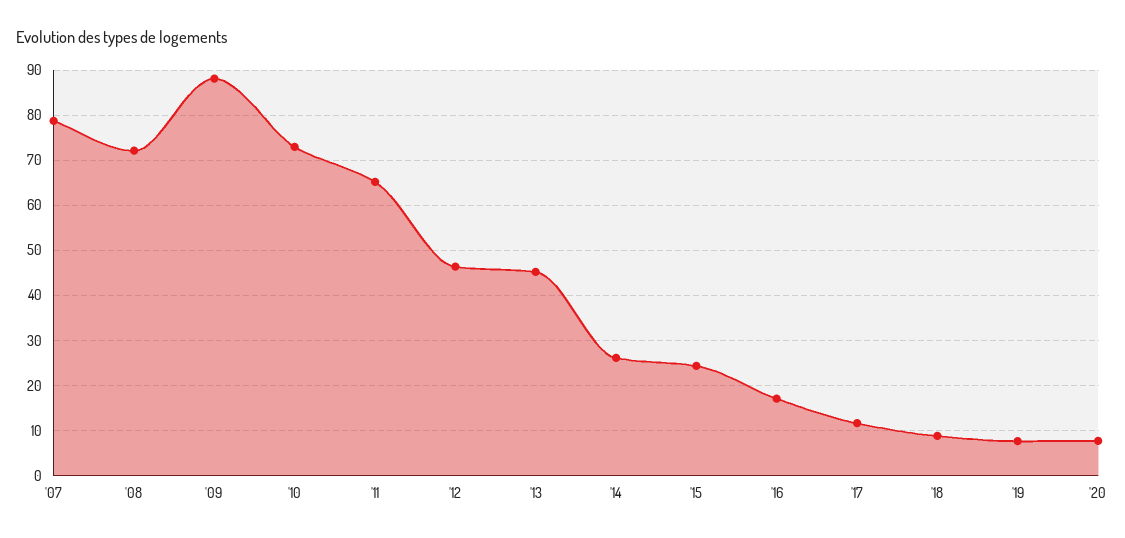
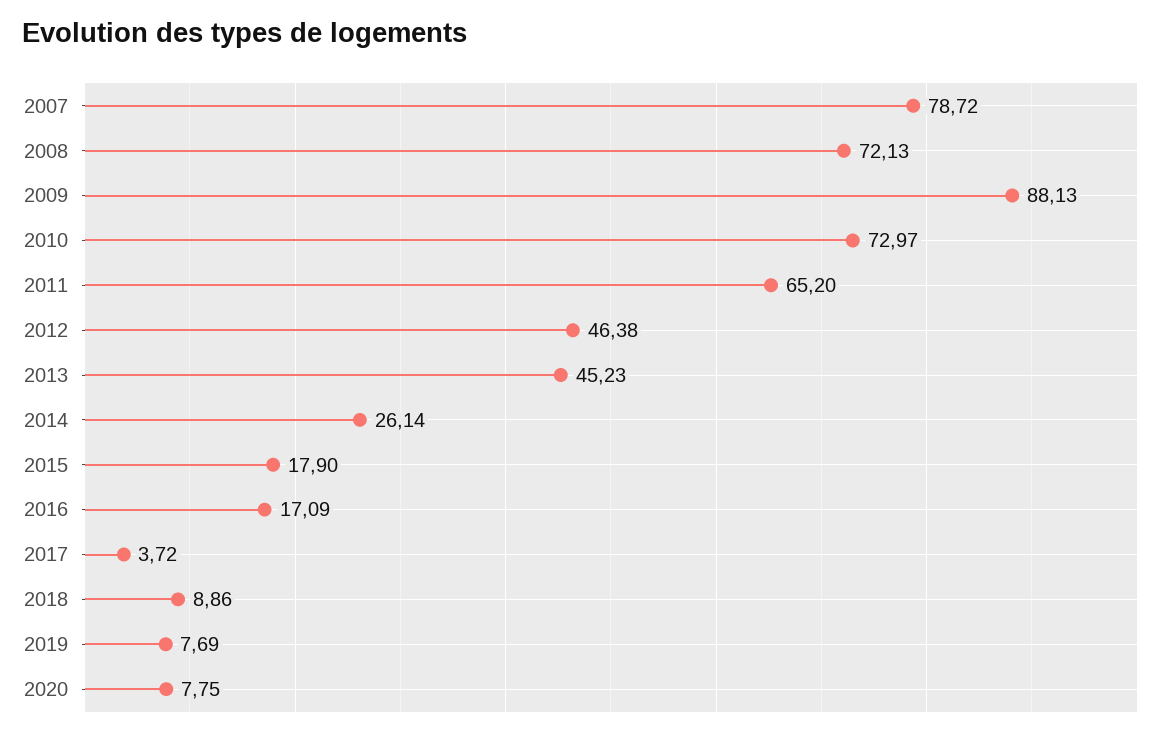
  {
    "'07": 78.72,
    "'08": 72.13,
    "'09": 88.13,
    "'10": 72.97,
    "'11": 65.2,
    "'12": 46.38,
    "'13": 45.23,
    "'14": 26.14,
-   "'15": 24,
+   "'15": 17.9,
    "'16": 17.09,
-   "'17": 12,
+   "'17": 3.72,
    "'18": 8.86,
    "'19": 7.69,
    "'20": 7.75
  }

